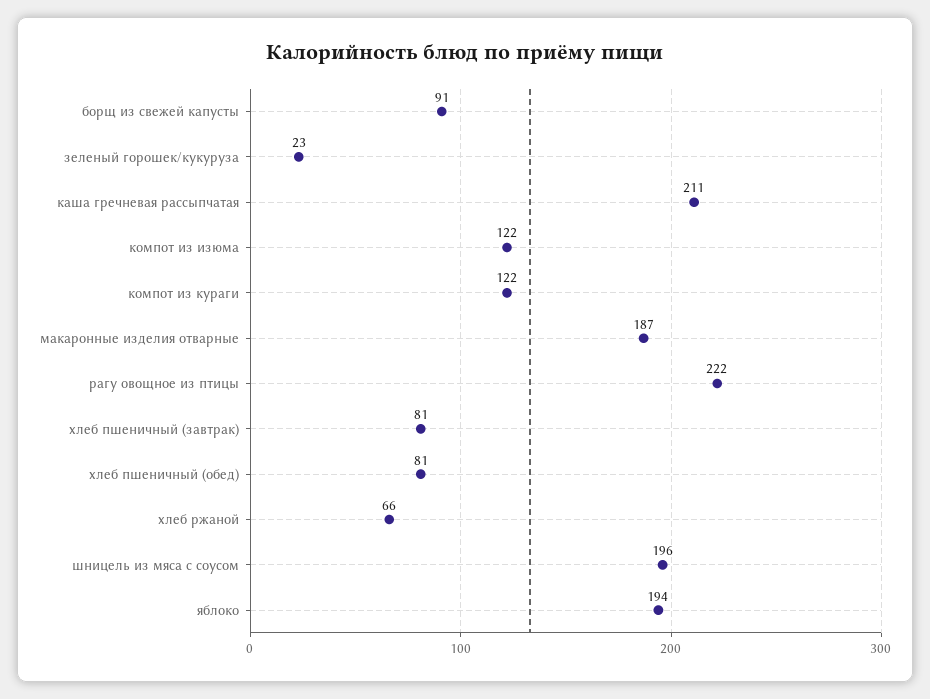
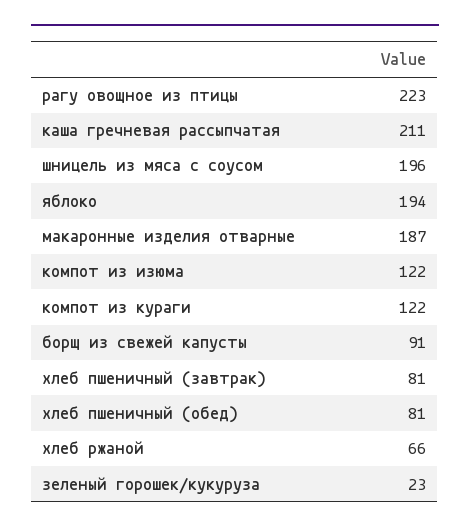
  {
    "борщ из свежей капусты": 91,
    "зеленый горошек/кукуруза": 23,
    "каша гречневая рассыпчатая": 211,
    "компот из изюма": 122,
    "компот из кураги": 122,
    "макаронные изделия отварные": 187,
-   "рагу овощное из птицы": 222,
+   "рагу овощное из птицы": 223,
    "хлеб пшеничный (завтрак)": 81,
    "хлеб пшеничный (обед)": 81,
    "хлеб ржаной": 66,
    "шницель из мяса с соусом": 196,
    "яблоко": 194
  }

